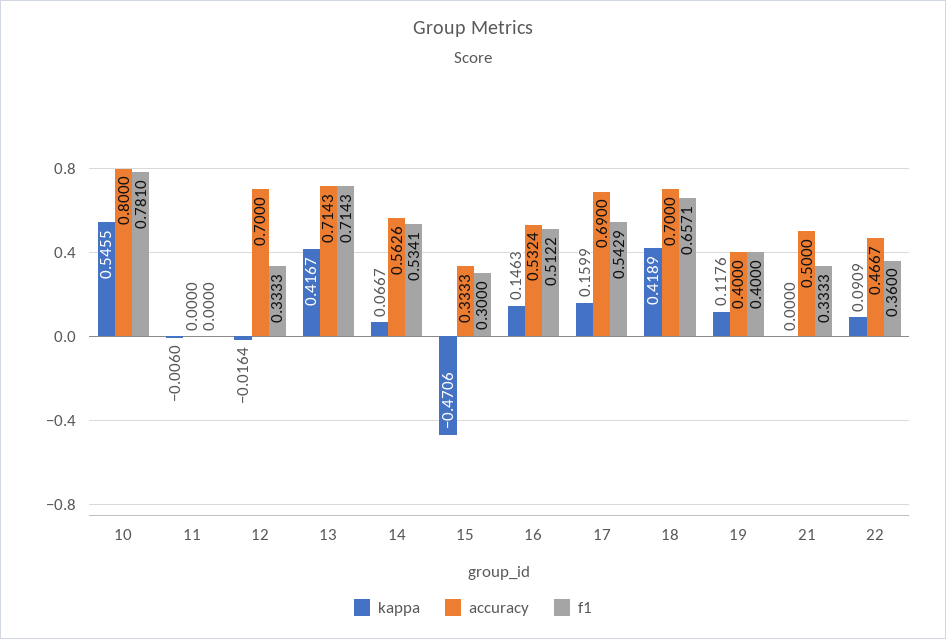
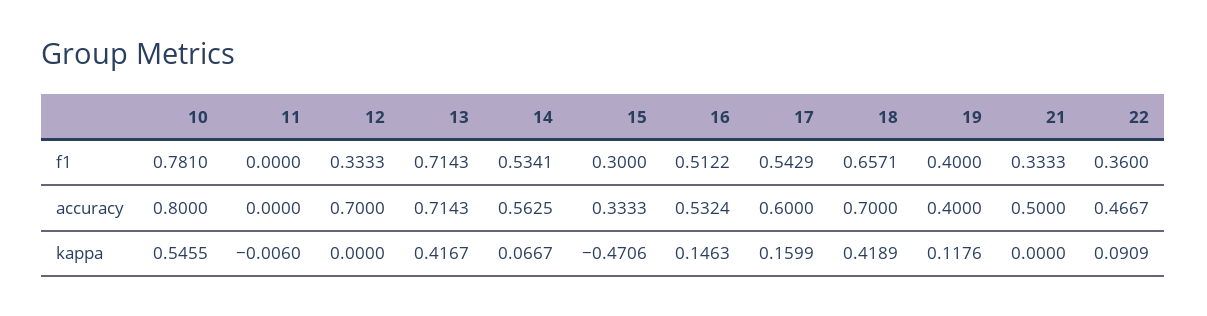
  {
    "kappa": {
      "10": 0.5455,
      "11": -0.006,
-     "12": -0.0164,
+     "12": 0,
      "13": 0.4167,
      "14": 0.0667,
      "15": -0.4706,
      "16": 0.1463,
      "17": 0.1599,
      "18": 0.4189,
      "19": 0.1176,
      "21": 0,
      "22": 0.0909
    },
    "accuracy": {
      "10": 0.8,
      "11": 0,
      "12": 0.7,
      "13": 0.7143,
-     "14": 0.5626,
+     "14": 0.5625,
      "15": 0.3333,
      "16": 0.5324,
-     "17": 0.69,
+     "17": 0.6,
      "18": 0.7,
      "19": 0.4,
      "21": 0.5,
      "22": 0.4667
    },
    "f1": {
      "10": 0.781,
      "11": 0,
      "12": 0.3333,
      "13": 0.7143,
      "14": 0.5341,
      "15": 0.3,
      "16": 0.5122,
      "17": 0.5429,
      "18": 0.6571,
      "19": 0.4,
      "21": 0.3333,
      "22": 0.36
    }
  }

